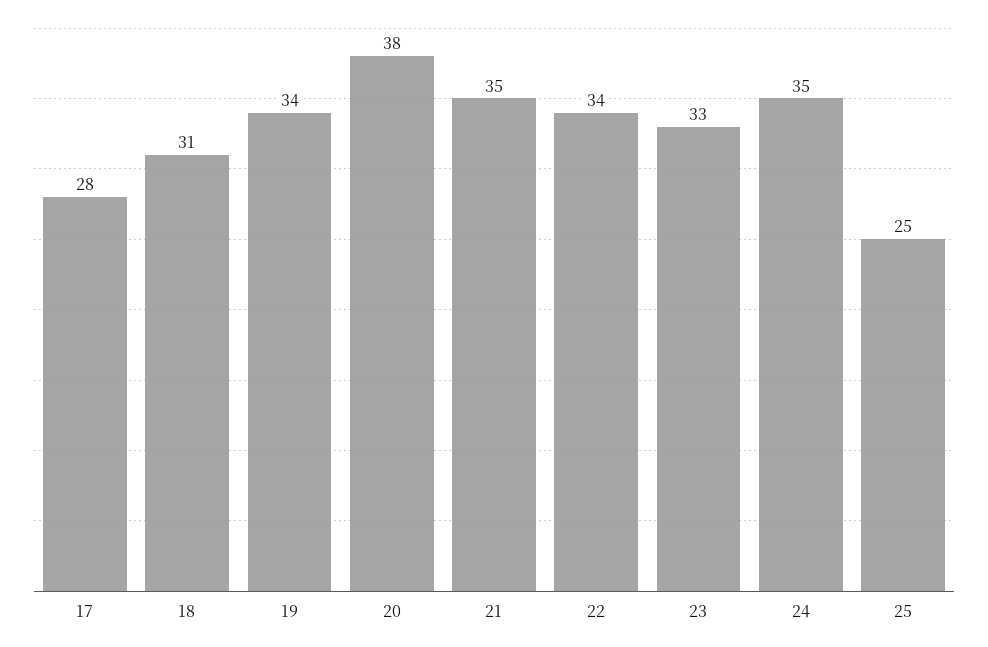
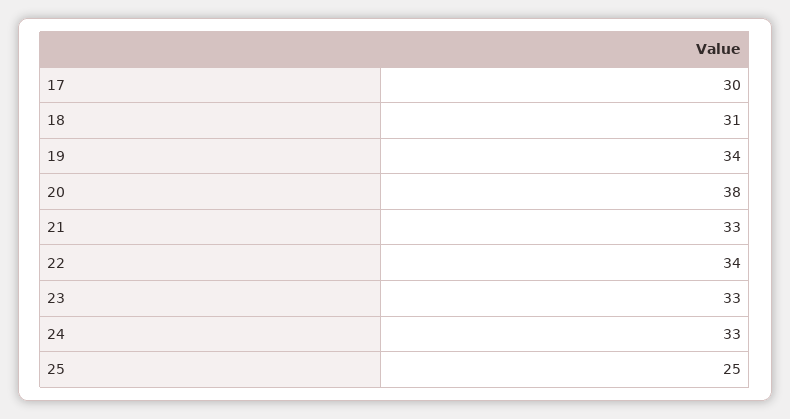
  {
-   "17": 28,
+   "17": 30,
    "18": 31,
    "19": 34,
    "20": 38,
-   "21": 35,
+   "21": 33,
    "22": 34,
    "23": 33,
-   "24": 35,
+   "24": 33,
    "25": 25
  }

